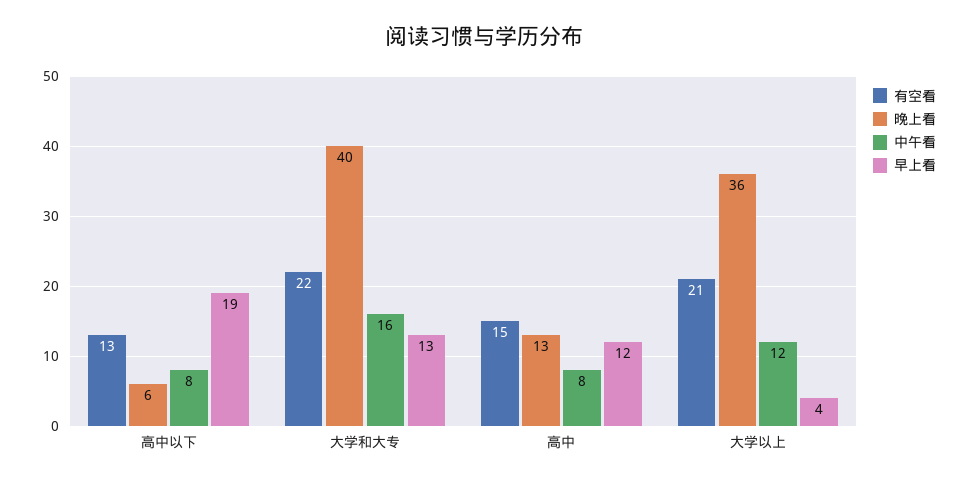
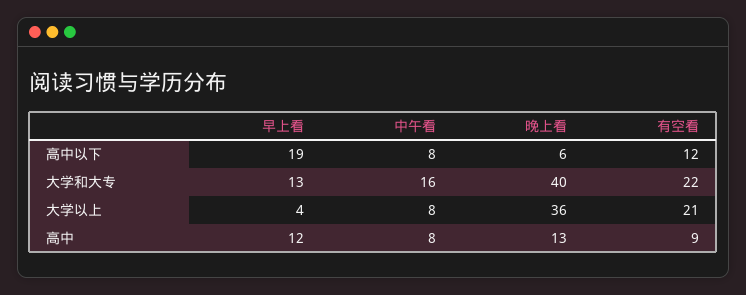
  {
    "有空看": {
-     "高中以下": 13,
+     "高中以下": 12,
      "大学和大专": 22,
-     "高中": 15,
+     "高中": 9,
      "大学以上": 21
    },
    "晚上看": {
      "高中以下": 6,
      "大学和大专": 40,
      "高中": 13,
      "大学以上": 36
    },
    "中午看": {
      "高中以下": 8,
      "大学和大专": 16,
      "高中": 8,
-     "大学以上": 12
+     "大学以上": 8
    },
    "早上看": {
      "高中以下": 19,
      "大学和大专": 13,
      "高中": 12,
      "大学以上": 4
    }
  }

